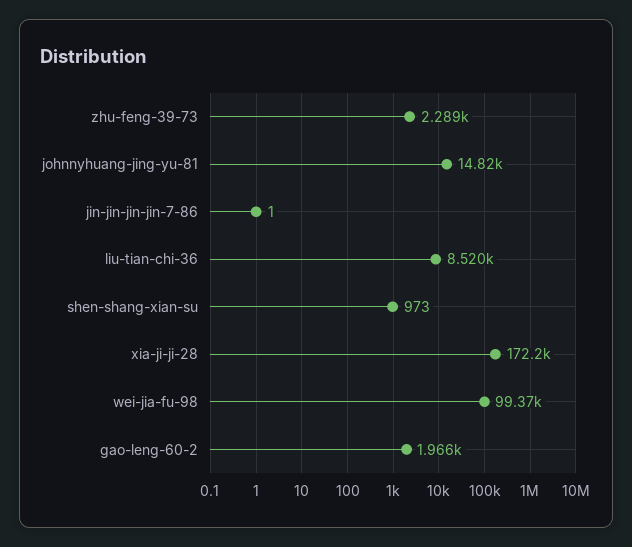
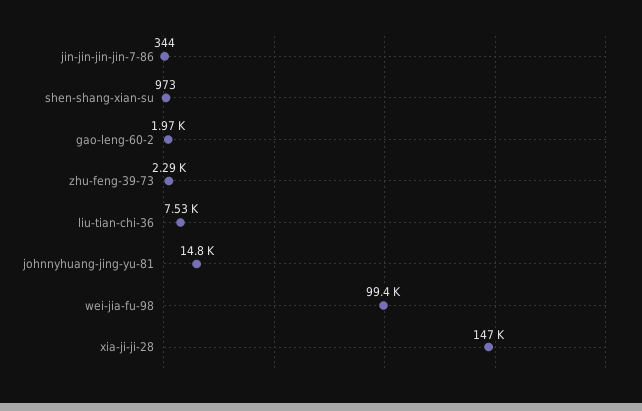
  {
    "zhu-feng-39-73": 2289,
    "johnnyhuang-jing-yu-81": 14820,
-   "jin-jin-jin-jin-7-86": 1,
+   "jin-jin-jin-jin-7-86": 344,
-   "liu-tian-chi-36": 8520,
+   "liu-tian-chi-36": 7530,
    "shen-shang-xian-su": 973,
-   "xia-ji-ji-28": 172200,
+   "xia-ji-ji-28": 147000,
    "wei-jia-fu-98": 99370,
    "gao-leng-60-2": 1966
  }

